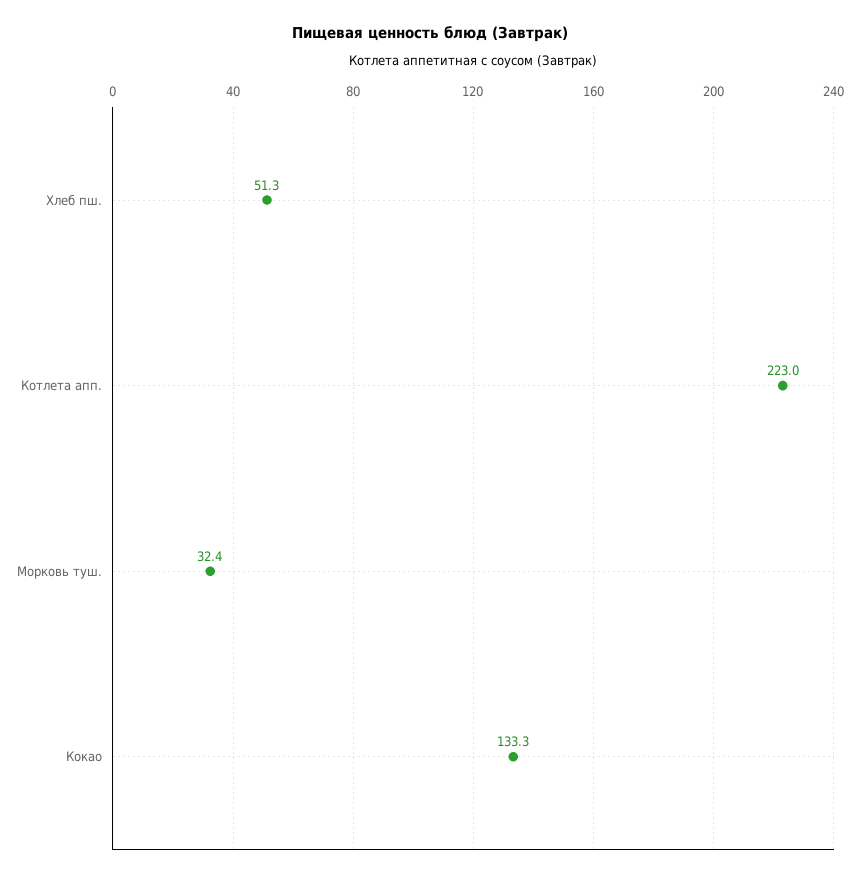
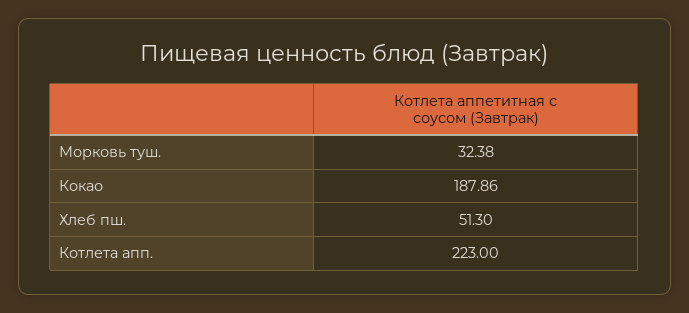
  {
    "Хлеб пш.": 51.3,
    "Котлета апп.": 223,
    "Морковь туш.": 32.38,
-   "Кокао": 133.3
+   "Кокао": 187.86
  }

